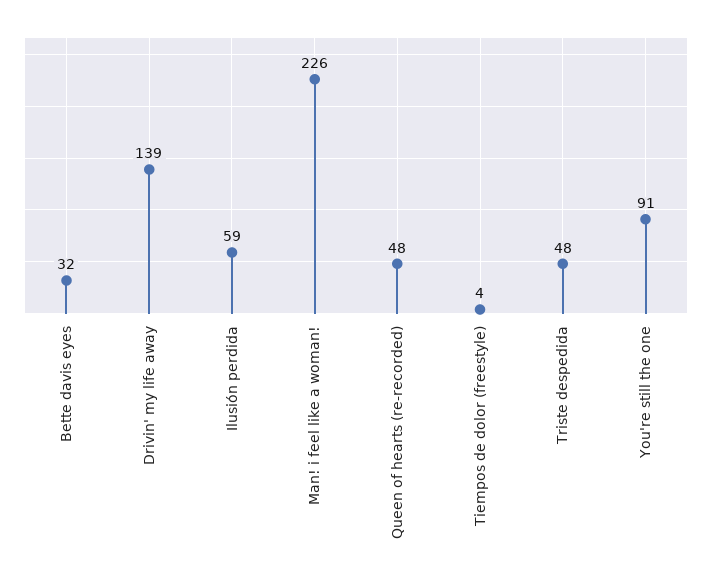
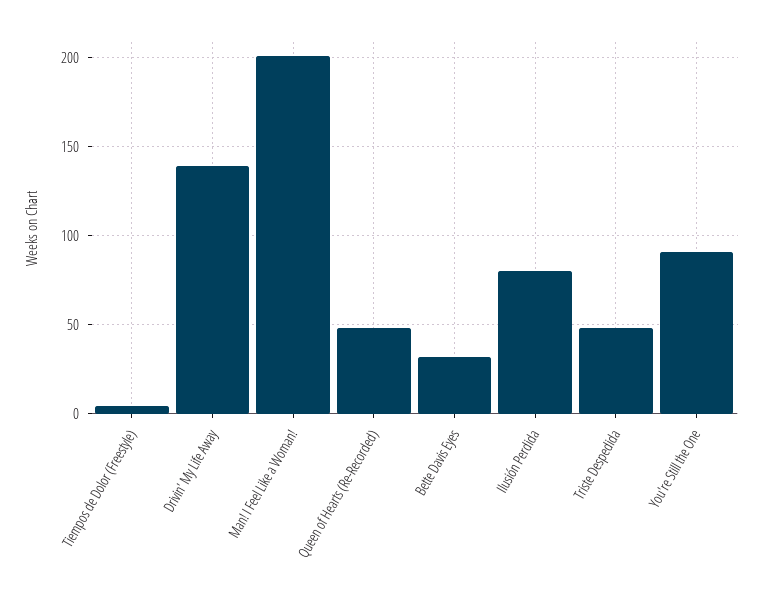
  {
    "Bette davis eyes": 32,
    "Drivin' my life away": 139,
-   "Ilusión perdida": 59,
+   "Ilusión perdida": 80,
-   "Man! i feel like a woman!": 226,
+   "Man! i feel like a woman!": 200,
    "Queen of hearts (re-recorded)": 48,
    "Tiempos de dolor (freestyle)": 4,
    "Triste despedida": 48,
    "You're still the one": 91
  }

